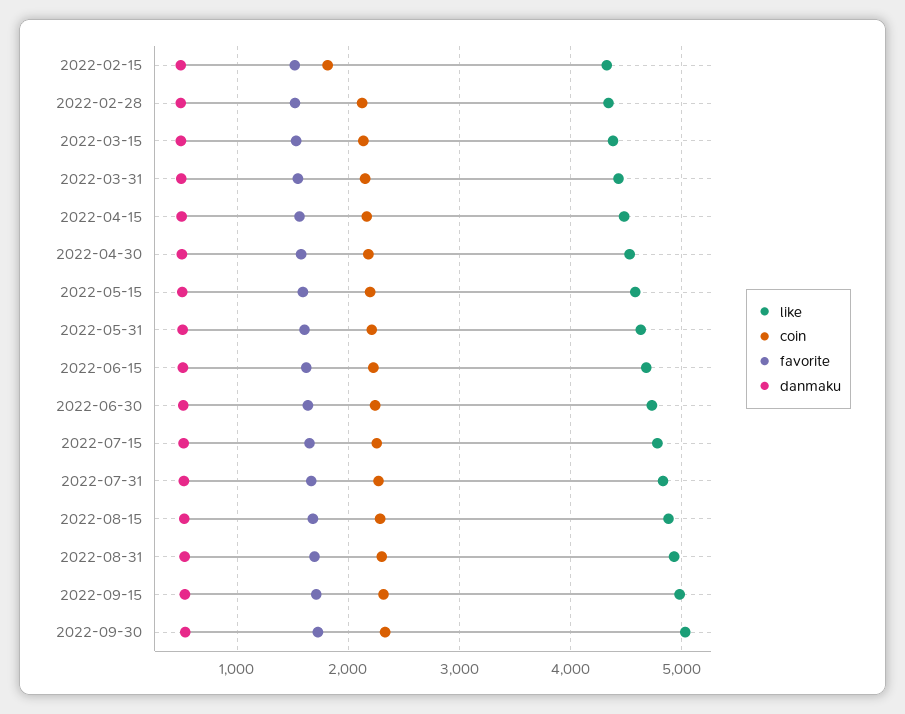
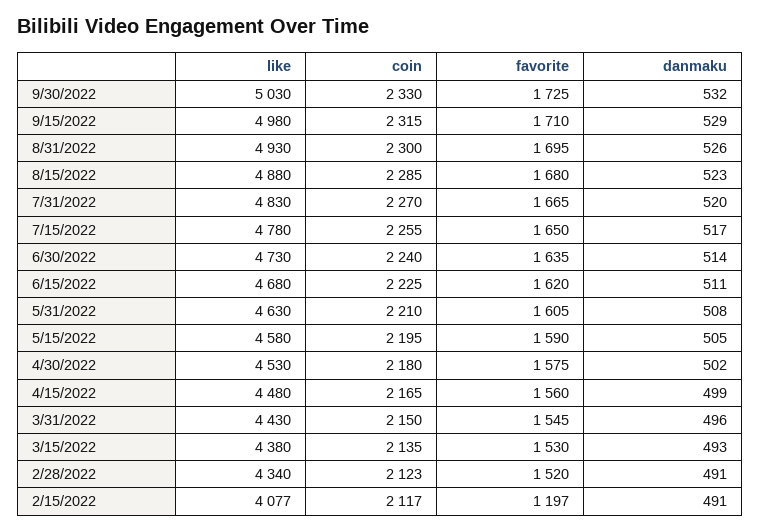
  {
    "like": {
-     "2022-02-15": 4300,
+     "2022-02-15": 4077,
      "2022-02-28": 4340,
      "2022-03-15": 4380,
      "2022-03-31": 4430,
      "2022-04-15": 4480,
      "2022-04-30": 4530,
      "2022-05-15": 4580,
      "2022-05-31": 4630,
      "2022-06-15": 4680,
      "2022-06-30": 4730,
      "2022-07-15": 4780,
      "2022-07-31": 4830,
      "2022-08-15": 4880,
      "2022-08-31": 4930,
      "2022-09-15": 4980,
      "2022-09-30": 5030
    },
    "coin": {
-     "2022-02-15": 1800,
+     "2022-02-15": 2117,
      "2022-02-28": 2123,
      "2022-03-15": 2135,
      "2022-03-31": 2150,
      "2022-04-15": 2165,
      "2022-04-30": 2180,
      "2022-05-15": 2195,
      "2022-05-31": 2210,
      "2022-06-15": 2225,
      "2022-06-30": 2240,
      "2022-07-15": 2255,
      "2022-07-31": 2270,
      "2022-08-15": 2285,
      "2022-08-31": 2300,
      "2022-09-15": 2315,
      "2022-09-30": 2330
    },
    "favorite": {
-     "2022-02-15": 1500,
+     "2022-02-15": 1197,
      "2022-02-28": 1520,
      "2022-03-15": 1530,
      "2022-03-31": 1545,
      "2022-04-15": 1560,
      "2022-04-30": 1575,
      "2022-05-15": 1590,
      "2022-05-31": 1605,
      "2022-06-15": 1620,
      "2022-06-30": 1635,
      "2022-07-15": 1650,
      "2022-07-31": 1665,
      "2022-08-15": 1680,
      "2022-08-31": 1695,
      "2022-09-15": 1710,
      "2022-09-30": 1725
    },
    "danmaku": {
      "2022-02-15": 491,
      "2022-02-28": 491,
      "2022-03-15": 493,
      "2022-03-31": 496,
      "2022-04-15": 499,
      "2022-04-30": 502,
      "2022-05-15": 505,
      "2022-05-31": 508,
      "2022-06-15": 511,
      "2022-06-30": 514,
      "2022-07-15": 517,
      "2022-07-31": 520,
      "2022-08-15": 523,
      "2022-08-31": 526,
      "2022-09-15": 529,
      "2022-09-30": 532
    }
  }

